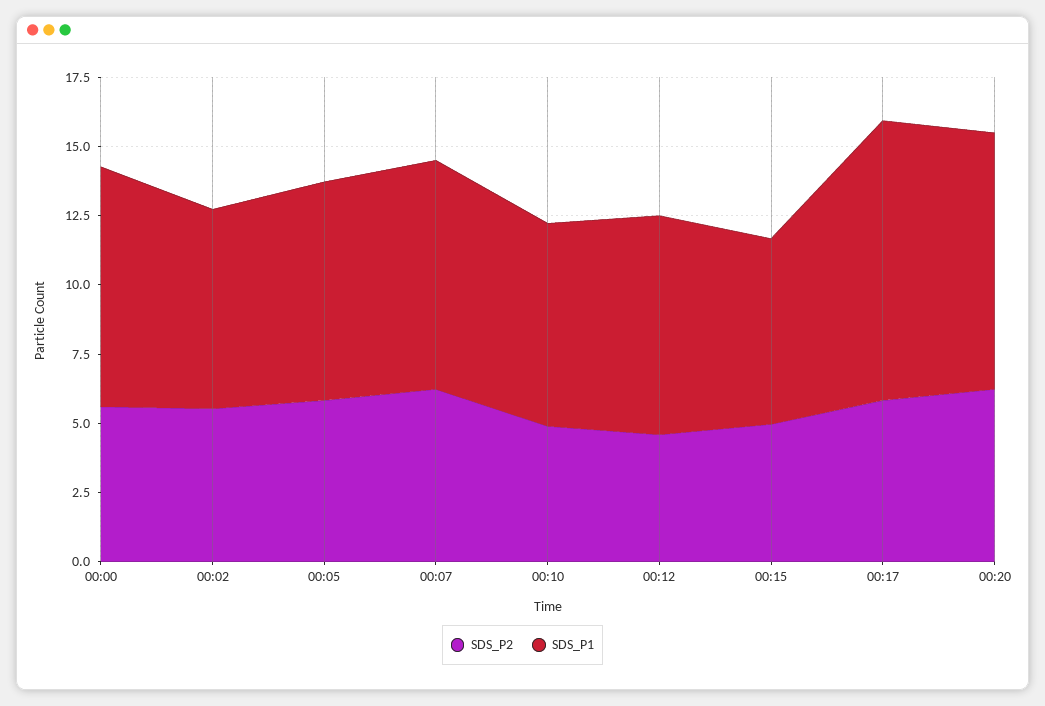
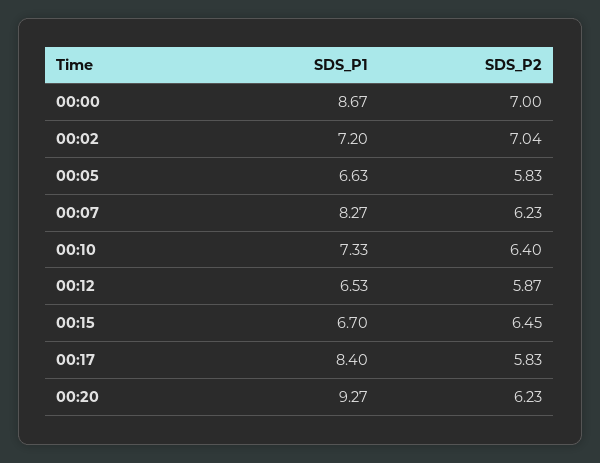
  {
    "SDS_P2": {
-     "00:00": 5.5,
+     "00:00": 7,
-     "00:02": 5.5,
+     "00:02": 7.04,
      "00:05": 5.83,
      "00:07": 6.23,
-     "00:10": 5,
+     "00:10": 6.4,
-     "00:12": 4.5,
+     "00:12": 5.87,
-     "00:15": 5,
+     "00:15": 6.45,
      "00:17": 5.83,
      "00:20": 6.23
    },
    "SDS_P1": {
      "00:00": 8.67,
      "00:02": 7.2,
-     "00:05": 8,
+     "00:05": 6.63,
      "00:07": 8.27,
      "00:10": 7.33,
-     "00:12": 8,
+     "00:12": 6.53,
      "00:15": 6.7,
-     "00:17": 10,
+     "00:17": 8.4,
      "00:20": 9.27
    }
  }

